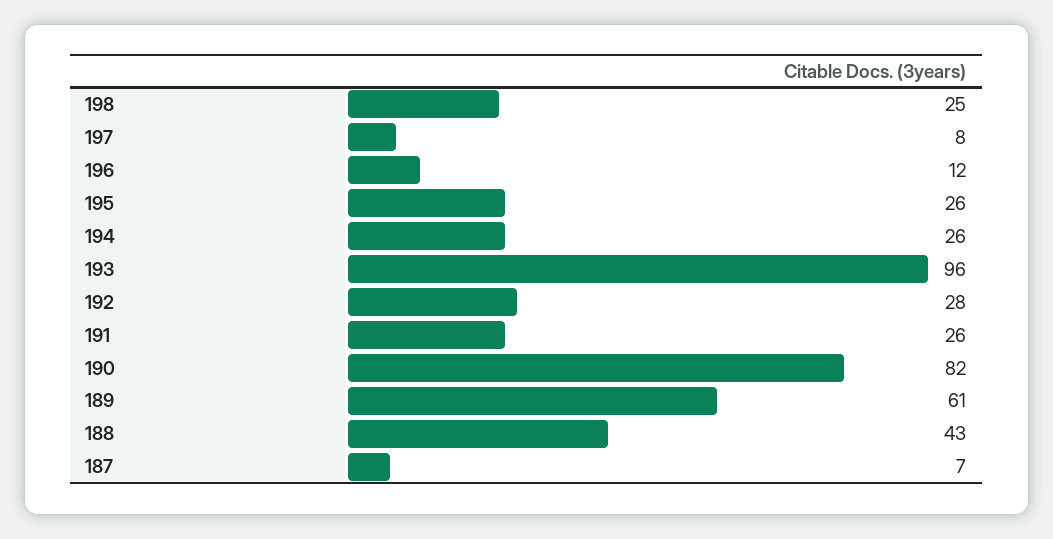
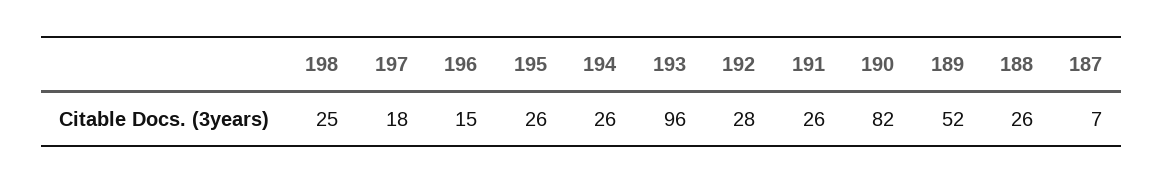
  {
    "198": 25,
-   "197": 8,
+   "197": 18,
-   "196": 12,
+   "196": 15,
    "195": 26,
    "194": 26,
    "193": 96,
    "192": 28,
    "191": 26,
    "190": 82,
-   "189": 61,
+   "189": 52,
-   "188": 43,
+   "188": 26,
    "187": 7
  }

